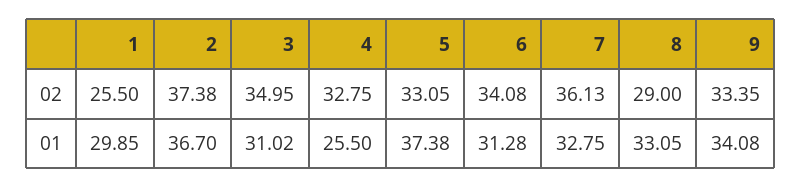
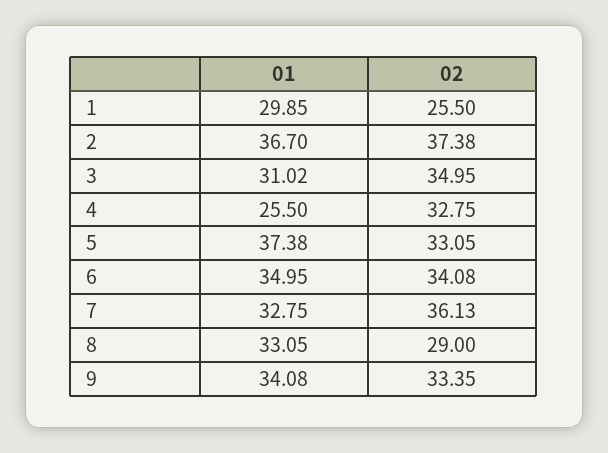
  {
    "1": {
      "02": 25.5,
      "01": 29.85
    },
    "2": {
      "02": 37.38,
      "01": 36.7
    },
    "3": {
      "02": 34.95,
      "01": 31.02
    },
    "4": {
      "02": 32.75,
      "01": 25.5
    },
    "5": {
      "02": 33.05,
      "01": 37.38
    },
    "6": {
      "02": 34.08,
-     "01": 31.28
+     "01": 34.95
    },
    "7": {
      "02": 36.13,
      "01": 32.75
    },
    "8": {
      "02": 29,
      "01": 33.05
    },
    "9": {
      "02": 33.35,
      "01": 34.08
    }
  }

